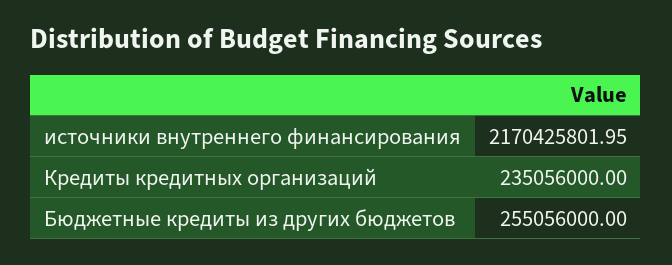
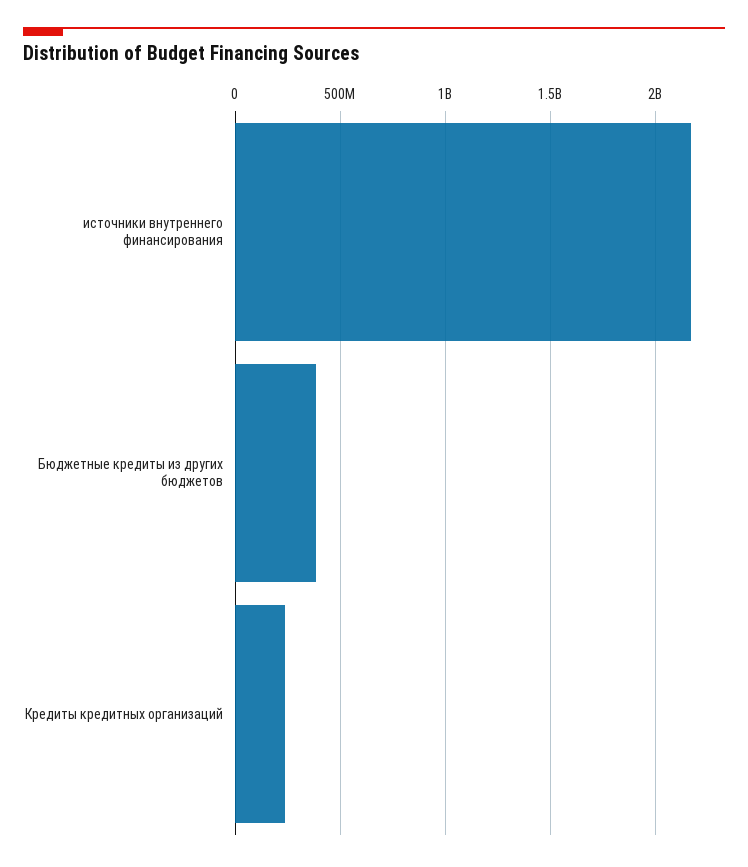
  {
    "источники внутреннего финансирования": 2170425801.95,
    "Кредиты кредитных организаций": 235056000,
-   "Бюджетные кредиты из других бюджетов": 255056000
+   "Бюджетные кредиты из других бюджетов": 400000000
  }

